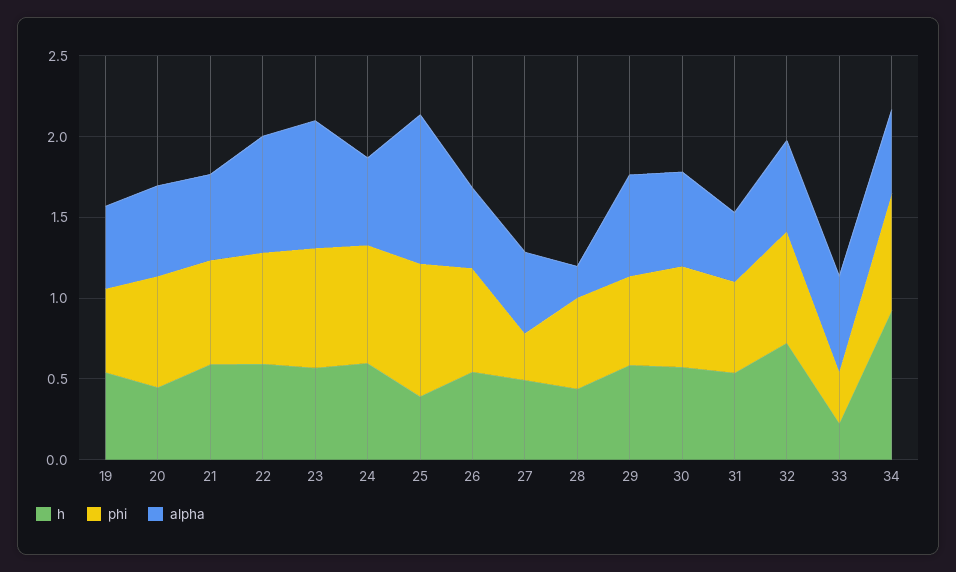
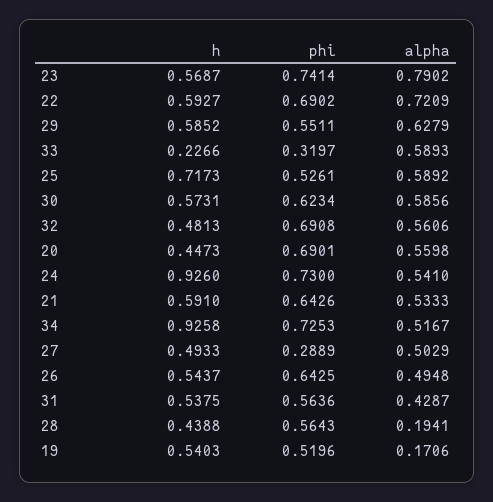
  {
    "h": {
      "19": 0.5403,
      "20": 0.4473,
      "21": 0.591,
      "22": 0.5927,
      "23": 0.5687,
-     "24": 0.6,
+     "24": 0.926,
-     "25": 0.4,
+     "25": 0.7173,
      "26": 0.5437,
      "27": 0.4933,
      "28": 0.4388,
      "29": 0.5852,
      "30": 0.5731,
      "31": 0.5375,
-     "32": 0.7,
+     "32": 0.4813,
      "33": 0.2266,
      "34": 0.9258
    },
    "phi": {
      "19": 0.5196,
      "20": 0.6901,
      "21": 0.6426,
      "22": 0.6902,
      "23": 0.7414,
      "24": 0.73,
-     "25": 0.8,
+     "25": 0.5261,
      "26": 0.6425,
      "27": 0.2889,
      "28": 0.5643,
      "29": 0.5511,
      "30": 0.6234,
      "31": 0.5636,
      "32": 0.6908,
      "33": 0.3197,
      "34": 0.7253
    },
    "alpha": {
-     "19": 0.5,
+     "19": 0.1706,
      "20": 0.5598,
      "21": 0.5333,
      "22": 0.7209,
      "23": 0.7902,
      "24": 0.541,
-     "25": 0.9,
+     "25": 0.5892,
      "26": 0.4948,
      "27": 0.5029,
      "28": 0.1941,
      "29": 0.6279,
      "30": 0.5856,
      "31": 0.4287,
      "32": 0.5606,
      "33": 0.5893,
      "34": 0.5167
    }
  }

